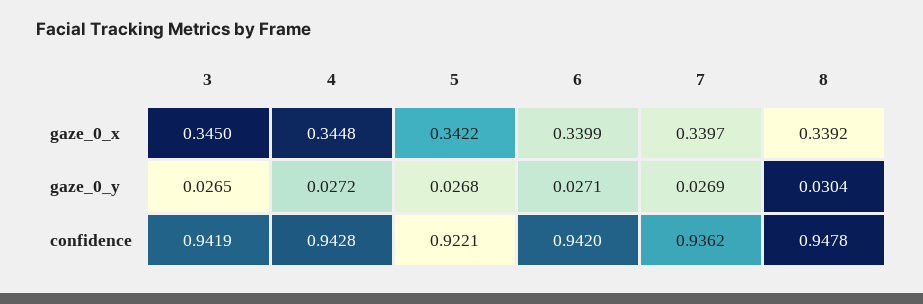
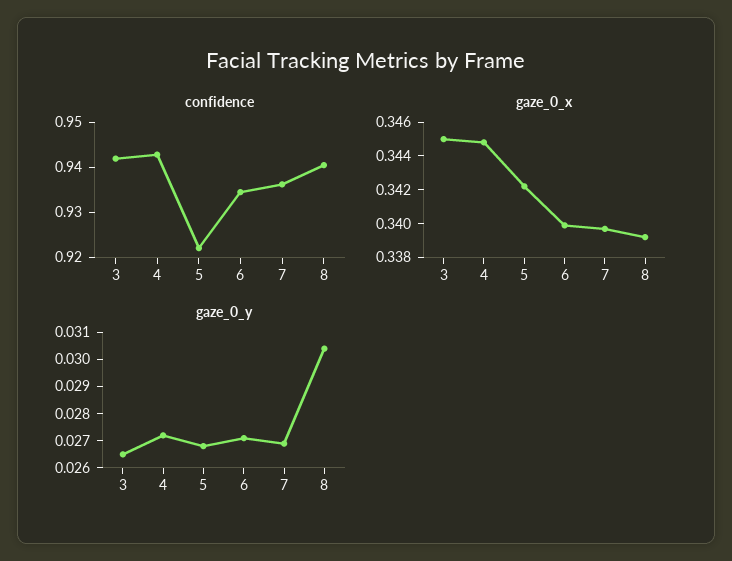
  {
    "gaze_0_x": {
      "3": 0.345,
      "4": 0.3448,
      "5": 0.3422,
      "6": 0.3399,
      "7": 0.3397,
      "8": 0.3392
    },
    "gaze_0_y": {
      "3": 0.0265,
      "4": 0.0272,
      "5": 0.0268,
      "6": 0.0271,
      "7": 0.0269,
      "8": 0.0304
    },
    "confidence": {
      "3": 0.9419,
      "4": 0.9428,
      "5": 0.9221,
-     "6": 0.942,
+     "6": 0.934,
      "7": 0.9362,
-     "8": 0.9478
+     "8": 0.94
    }
  }

